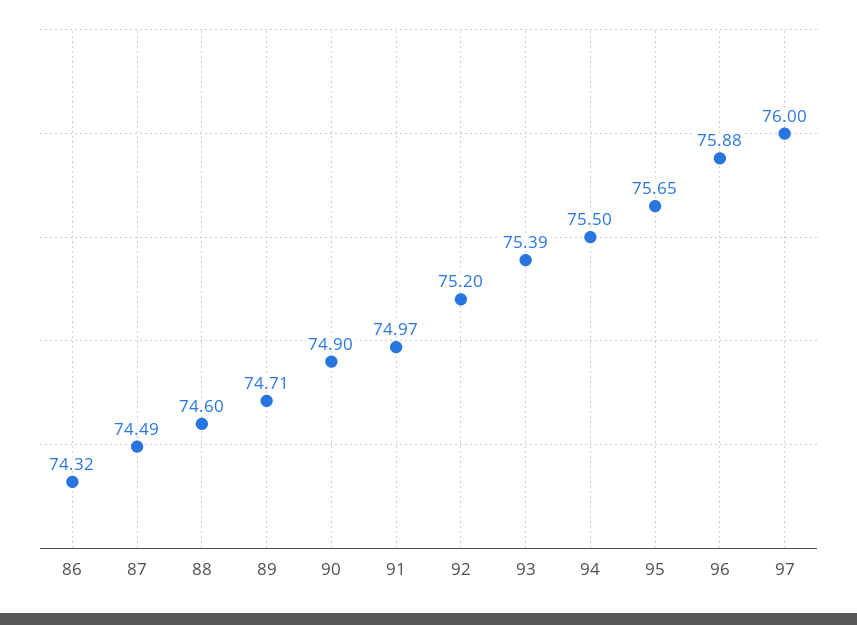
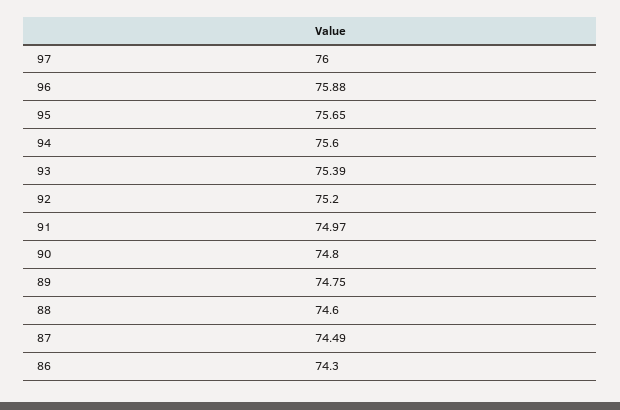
  {
-   "86": 74.32,
+   "86": 74.3,
    "87": 74.49,
    "88": 74.6,
-   "89": 74.71,
+   "89": 74.75,
-   "90": 74.9,
+   "90": 74.8,
    "91": 74.97,
    "92": 75.2,
    "93": 75.39,
-   "94": 75.5,
+   "94": 75.6,
    "95": 75.65,
    "96": 75.88,
    "97": 76
  }

